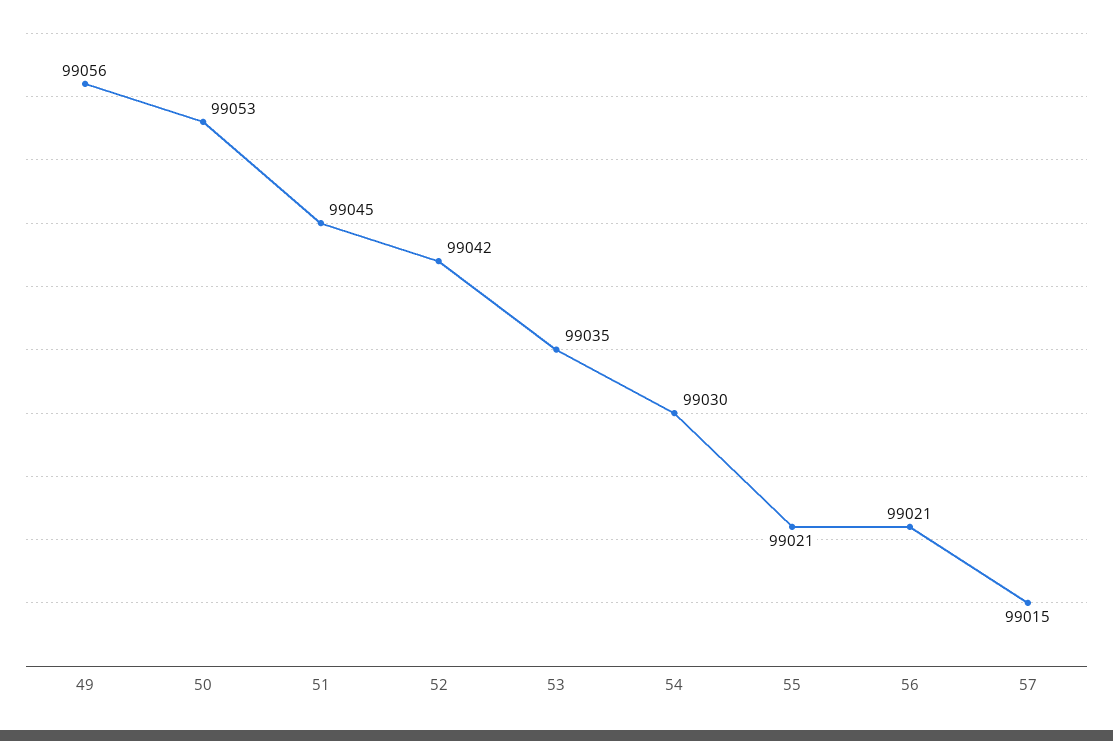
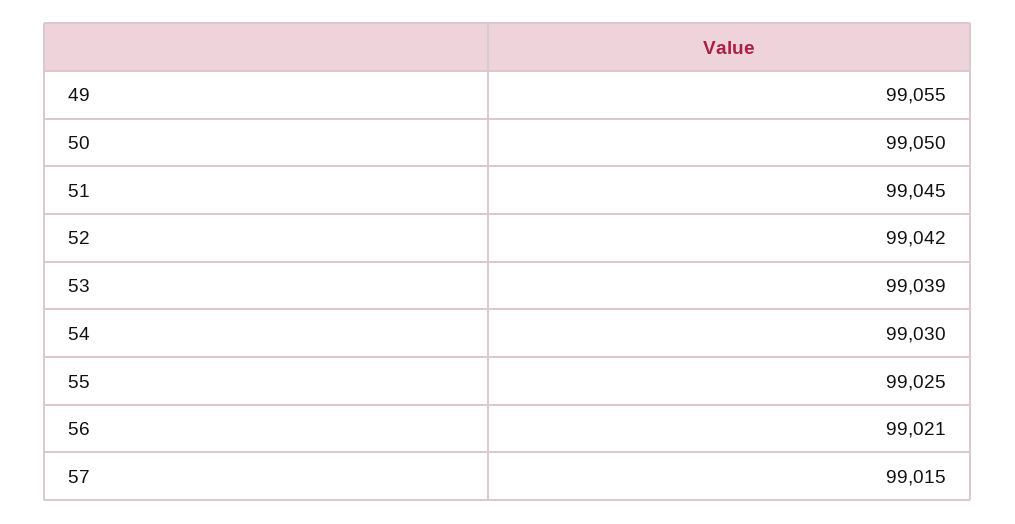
  {
-   "49": 99056,
+   "49": 99055,
-   "50": 99053,
+   "50": 99050,
    "51": 99045,
    "52": 99042,
-   "53": 99035,
+   "53": 99039,
    "54": 99030,
-   "55": 99021,
+   "55": 99025,
    "56": 99021,
    "57": 99015
  }

